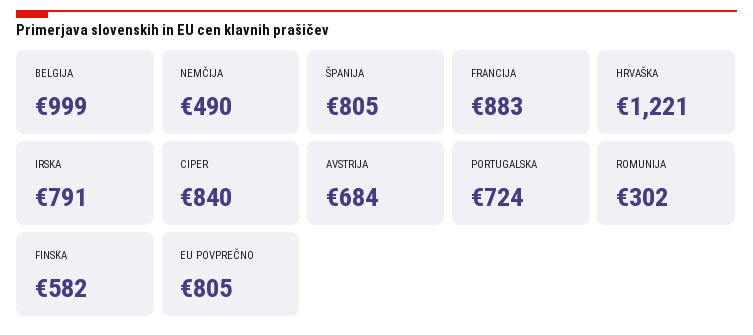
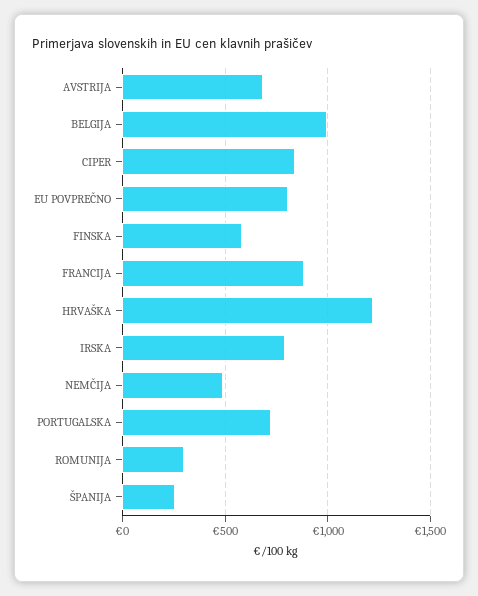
  {
    "BELGIJA": 999,
    "NEMČIJA": 490,
-   "ŠPANIJA": 805,
+   "ŠPANIJA": 250,
    "FRANCIJA": 883,
    "HRVAŠKA": 1221,
    "IRSKA": 791,
    "CIPER": 840,
    "AVSTRIJA": 684,
    "PORTUGALSKA": 724,
    "ROMUNIJA": 302,
    "FINSKA": 582,
    "EU POVPREČNO": 805
  }

